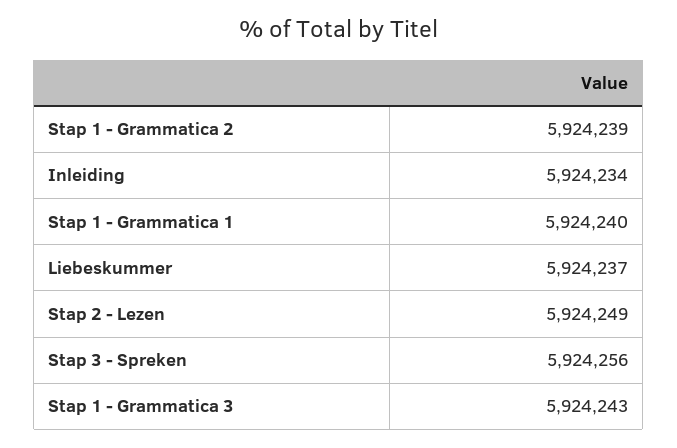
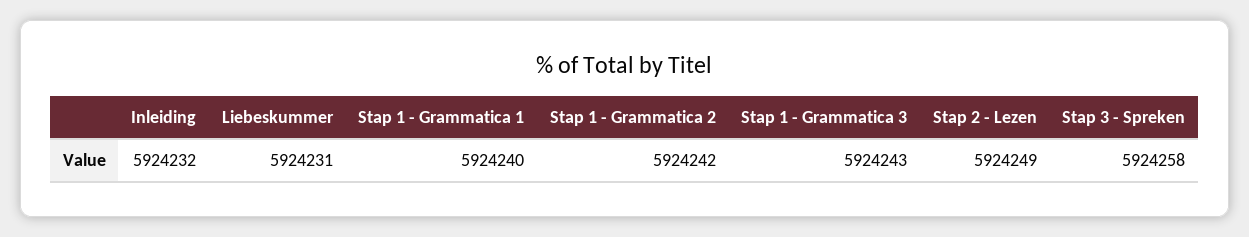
  {
-   "Stap 1 - Grammatica 2": 5924239,
+   "Stap 1 - Grammatica 2": 5924242,
-   "Inleiding": 5924234,
+   "Inleiding": 5924232,
    "Stap 1 - Grammatica 1": 5924240,
-   "Liebeskummer": 5924237,
+   "Liebeskummer": 5924231,
    "Stap 2 - Lezen": 5924249,
-   "Stap 3 - Spreken": 5924256,
+   "Stap 3 - Spreken": 5924258,
    "Stap 1 - Grammatica 3": 5924243
  }

